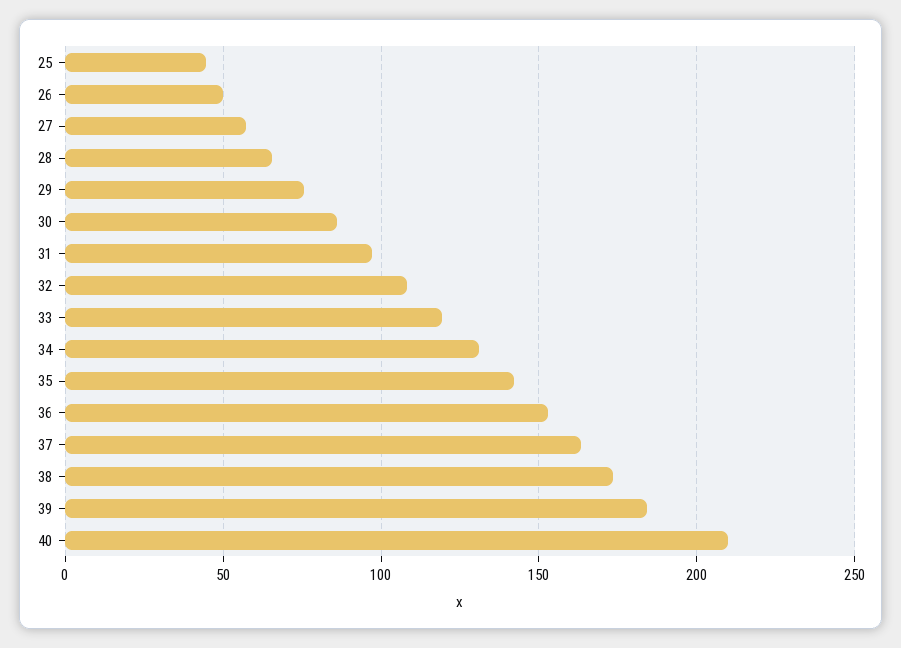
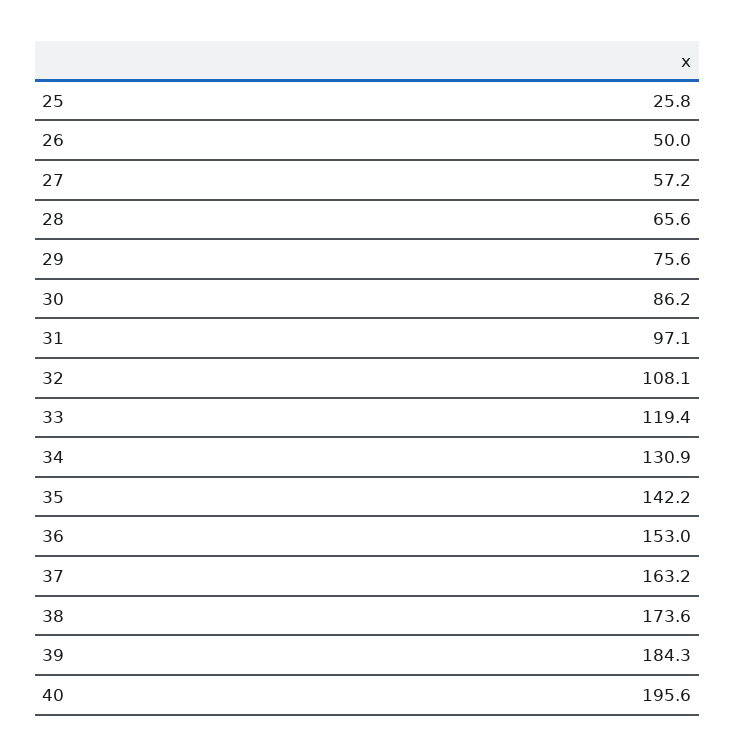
  {
-   "25": 45,
+   "25": 25.8,
    "26": 50,
    "27": 57.2,
    "28": 65.6,
    "29": 75.6,
    "30": 86.2,
    "31": 97.1,
    "32": 108.1,
    "33": 119.4,
    "34": 130.9,
    "35": 142.2,
    "36": 153,
    "37": 163.2,
    "38": 173.6,
    "39": 184.3,
-   "40": 210
+   "40": 195.6
  }

